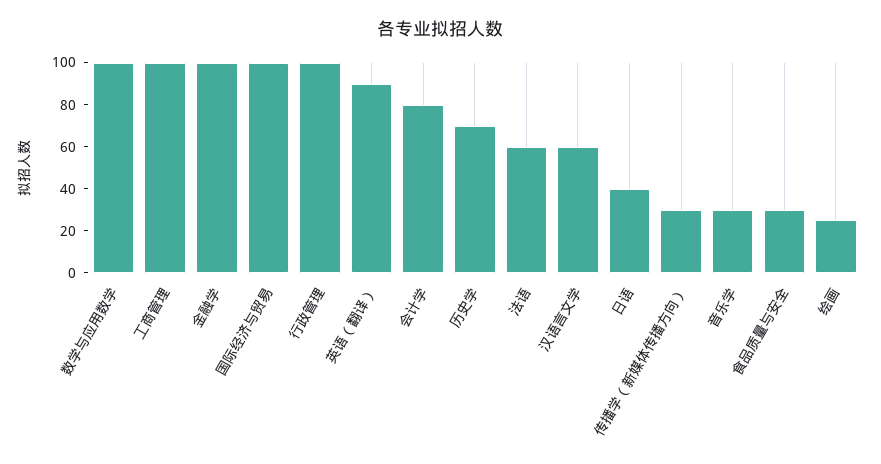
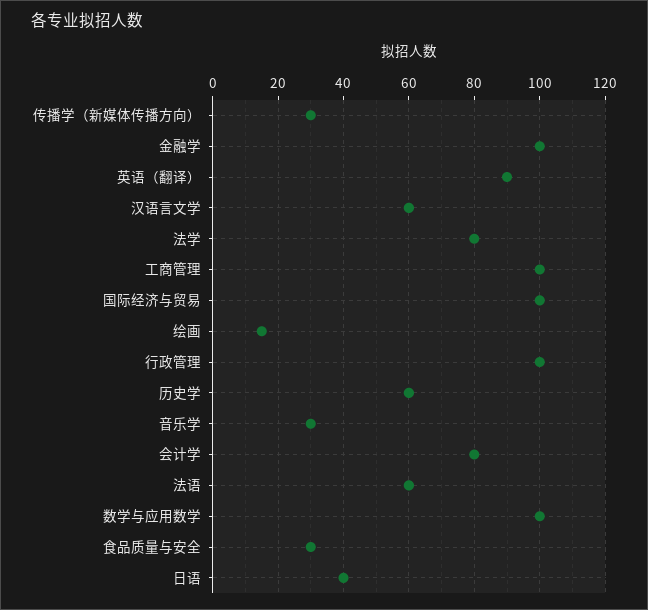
  {
    "数学与应用数学": 100,
    "工商管理": 100,
    "金融学": 100,
    "国际经济与贸易": 100,
    "行政管理": 100,
    "英语（翻译）": 90,
    "会计学": 80,
-   "历史学": 70,
+   "历史学": 60,
    "法语": 60,
    "汉语言文学": 60,
    "日语": 40,
    "传播学（新媒体传播方向）": 30,
    "音乐学": 30,
    "食品质量与安全": 30,
-   "绘画": 25
+   "绘画": 15,
+   "法学": 80
  }

